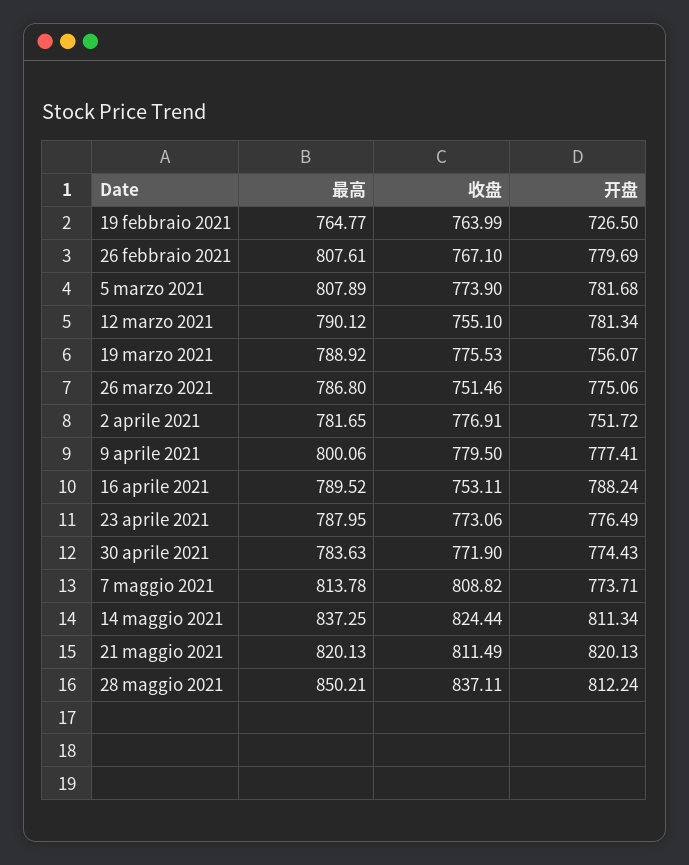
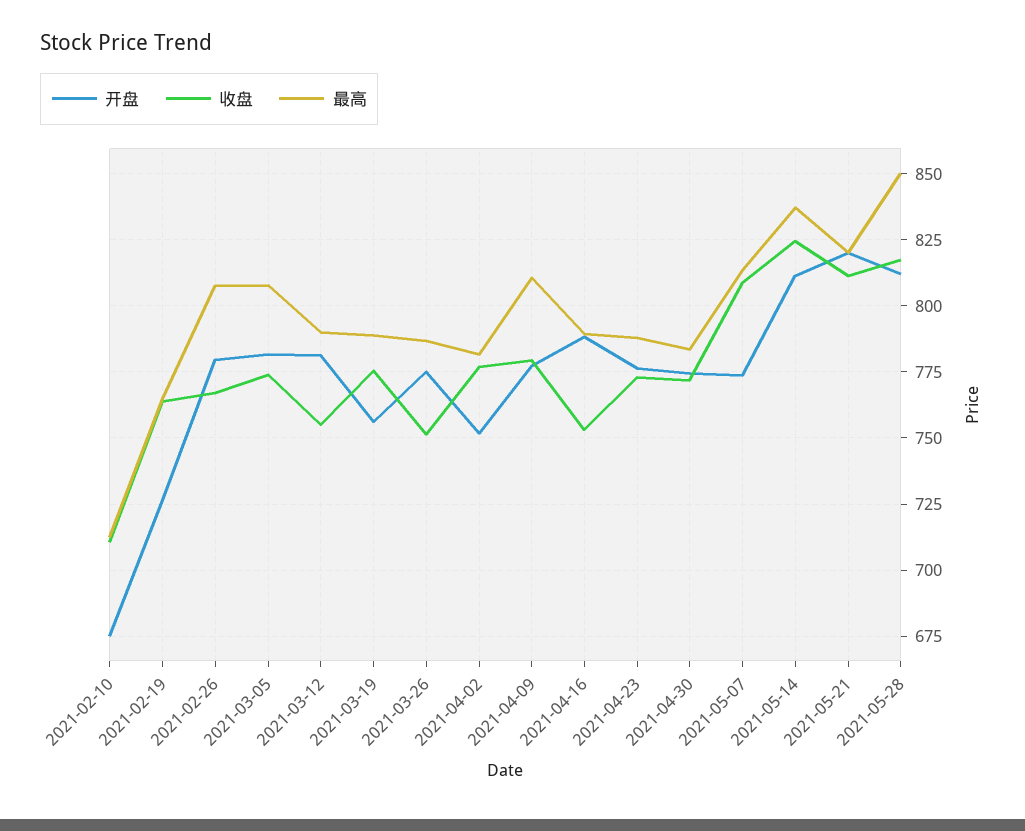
  {
    "最高": {
      "19 febbraio 2021": 764.77,
      "26 febbraio 2021": 807.61,
      "5 marzo 2021": 807.89,
      "12 marzo 2021": 790.12,
      "19 marzo 2021": 788.92,
      "26 marzo 2021": 786.8,
      "2 aprile 2021": 781.65,
-     "9 aprile 2021": 800.06,
+     "9 aprile 2021": 810,
      "16 aprile 2021": 789.52,
      "23 aprile 2021": 787.95,
      "30 aprile 2021": 783.63,
      "7 maggio 2021": 813.78,
      "14 maggio 2021": 837.25,
      "21 maggio 2021": 820.13,
-     "28 maggio 2021": 850.21
+     "28 maggio 2021": 850.21,
+     "2021-02-10": 712.5
    },
    "收盘": {
      "19 febbraio 2021": 763.99,
      "26 febbraio 2021": 767.1,
      "5 marzo 2021": 773.9,
      "12 marzo 2021": 755.1,
      "19 marzo 2021": 775.53,
      "26 marzo 2021": 751.46,
      "2 aprile 2021": 776.91,
      "9 aprile 2021": 779.5,
      "16 aprile 2021": 753.11,
      "23 aprile 2021": 773.06,
      "30 aprile 2021": 771.9,
      "7 maggio 2021": 808.82,
      "14 maggio 2021": 824.44,
      "21 maggio 2021": 811.49,
-     "28 maggio 2021": 837.11
+     "28 maggio 2021": 817.5,
+     "2021-02-10": 710
    },
    "开盘": {
      "19 febbraio 2021": 726.5,
      "26 febbraio 2021": 779.69,
      "5 marzo 2021": 781.68,
      "12 marzo 2021": 781.34,
      "19 marzo 2021": 756.07,
      "26 marzo 2021": 775.06,
      "2 aprile 2021": 751.72,
      "9 aprile 2021": 777.41,
      "16 aprile 2021": 788.24,
      "23 aprile 2021": 776.49,
      "30 aprile 2021": 774.43,
      "7 maggio 2021": 773.71,
      "14 maggio 2021": 811.34,
      "21 maggio 2021": 820.13,
-     "28 maggio 2021": 812.24
+     "28 maggio 2021": 812.24,
+     "2021-02-10": 675
    }
  }

